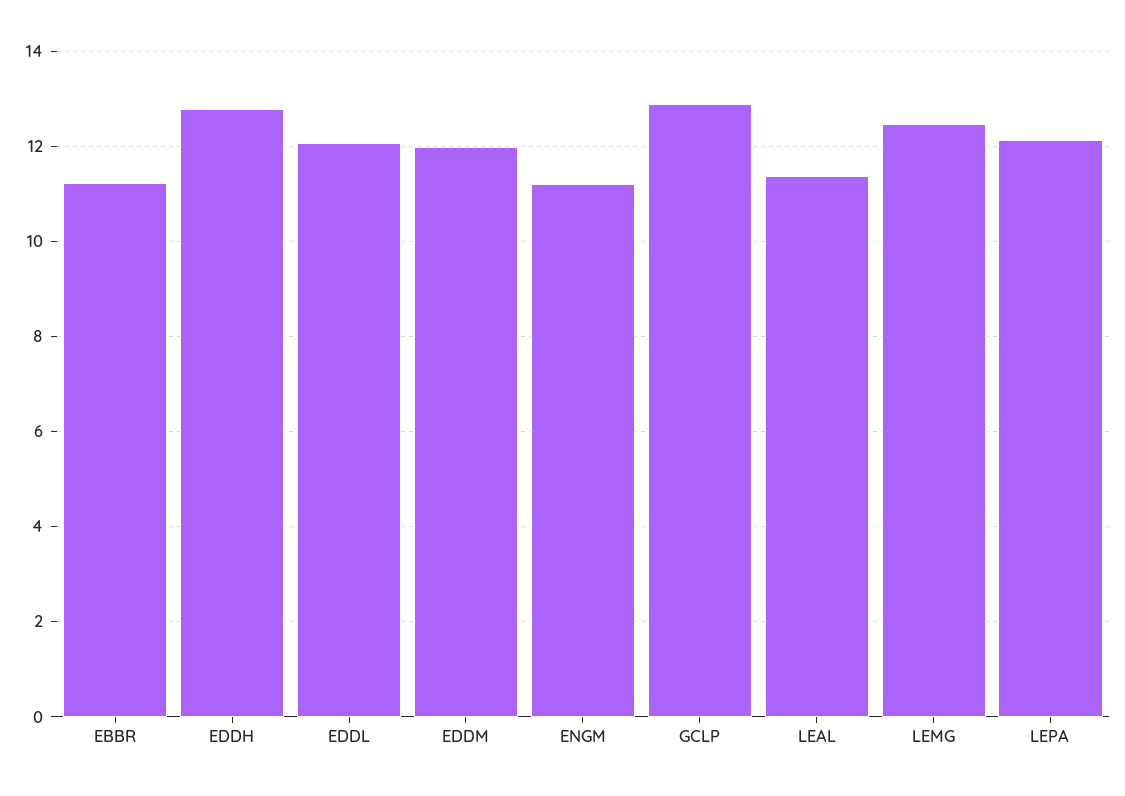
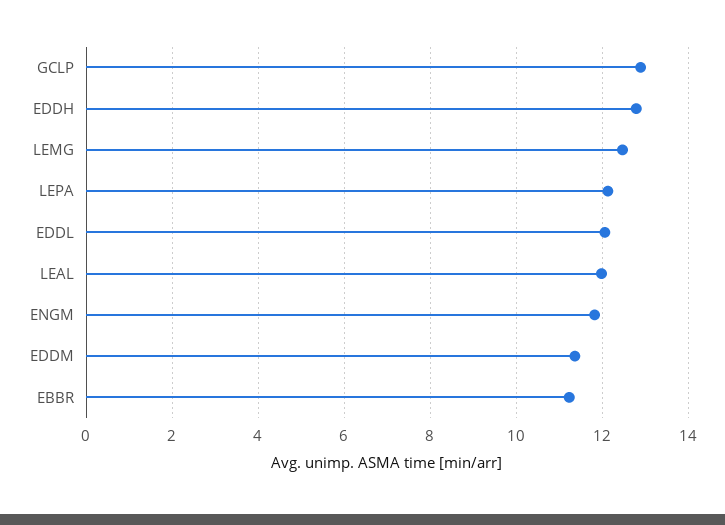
  {
    "EBBR": 11.2,
    "EDDH": 12.8,
    "EDDL": 12,
-   "EDDM": 12,
+   "EDDM": 11.4,
-   "ENGM": 11.2,
+   "ENGM": 11.8,
    "GCLP": 12.8,
-   "LEAL": 11.4,
+   "LEAL": 12,
    "LEMG": 12.4,
    "LEPA": 12.2
  }

